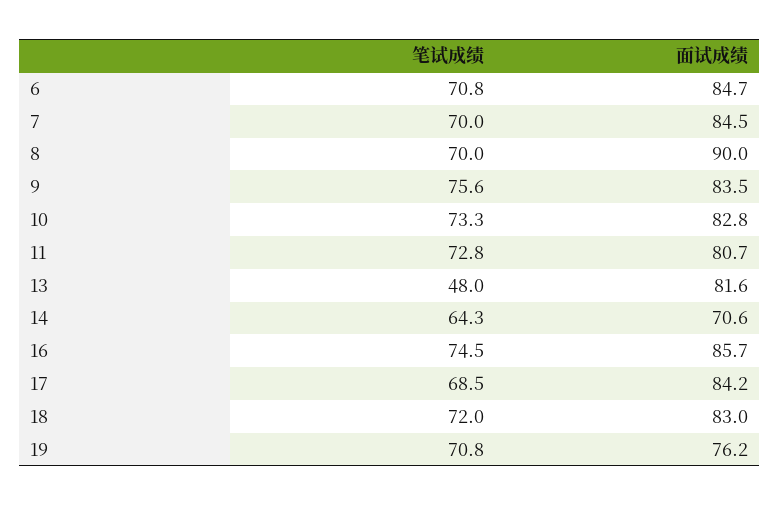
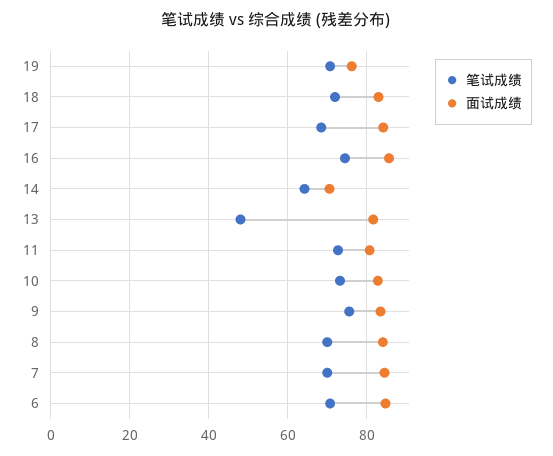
  {
    "笔试成绩": {
      "6": 70.8,
      "7": 70,
      "8": 70,
      "9": 75.6,
      "10": 73.3,
      "11": 72.8,
      "13": 48,
      "14": 64.3,
      "16": 74.5,
      "17": 68.5,
      "18": 72,
      "19": 70.8
    },
    "面试成绩": {
      "6": 84.7,
      "7": 84.5,
-     "8": 90,
+     "8": 84,
      "9": 83.5,
      "10": 82.8,
      "11": 80.7,
      "13": 81.6,
      "14": 70.6,
      "16": 85.7,
      "17": 84.2,
      "18": 83,
      "19": 76.2
    }
  }

